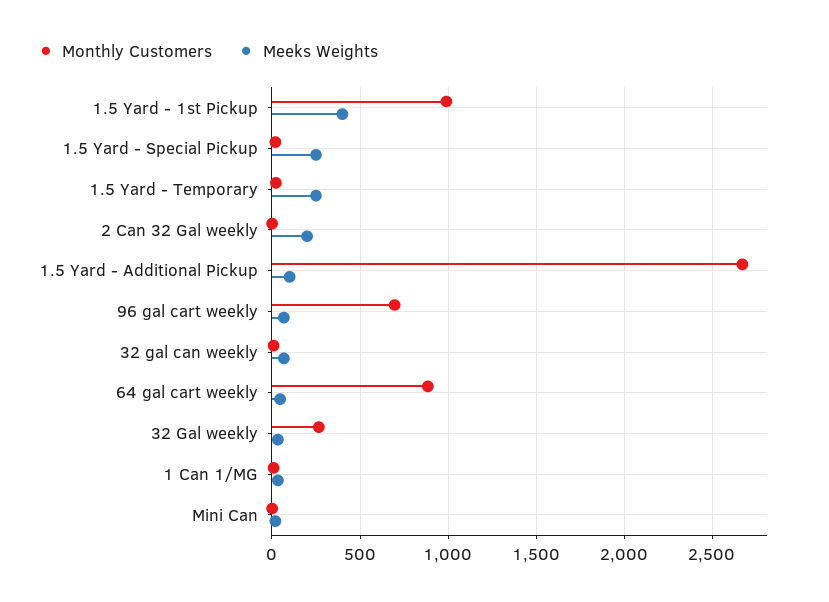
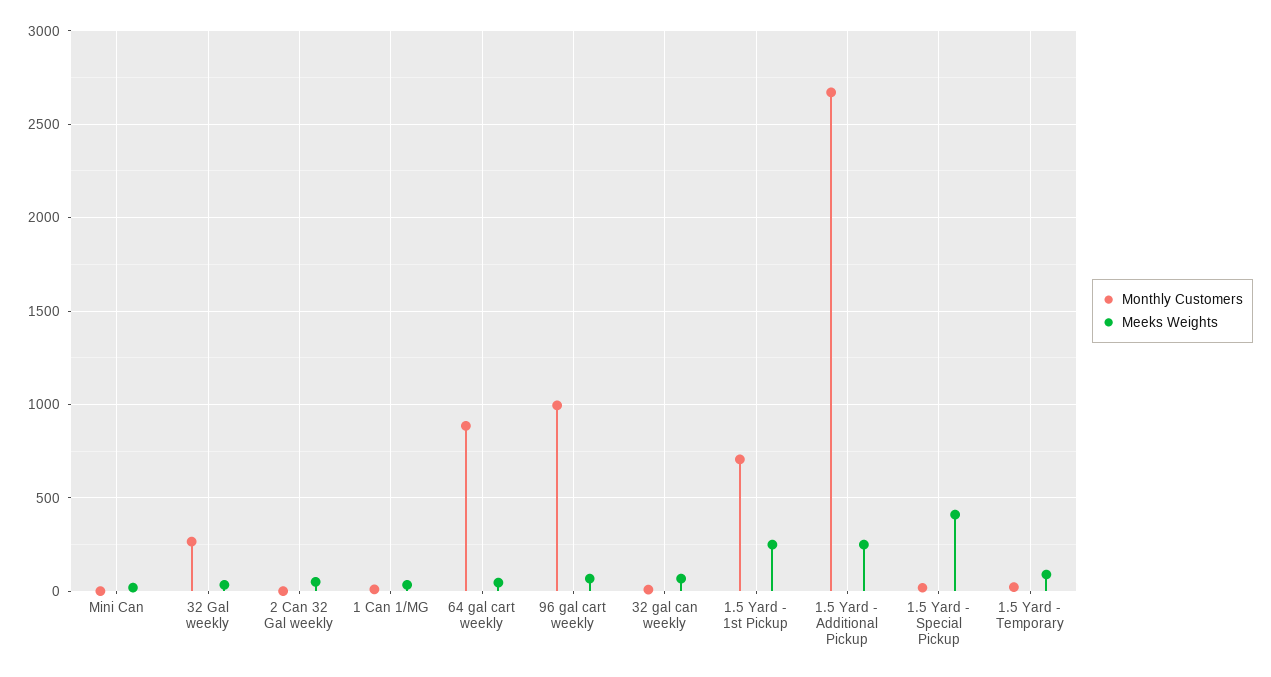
  {
    "Monthly Customers": {
-     "1.5 Yard - 1st Pickup": 1000,
+     "1.5 Yard - 1st Pickup": 700,
      "1.5 Yard - Special Pickup": 0,
      "1.5 Yard - Temporary": 0,
      "2 Can 32 Gal weekly": 0,
      "1.5 Yard - Additional Pickup": 2650,
-     "96 gal cart weekly": 700,
+     "96 gal cart weekly": 1000,
      "32 gal can weekly": 0,
      "64 gal cart weekly": 900,
      "32 Gal weekly": 250,
      "1 Can 1/MG": 0,
      "Mini Can": 0
    },
    "Meeks Weights": {
-     "1.5 Yard - 1st Pickup": 400,
+     "1.5 Yard - 1st Pickup": 250,
-     "1.5 Yard - Special Pickup": 250,
+     "1.5 Yard - Special Pickup": 400,
-     "1.5 Yard - Temporary": 250,
+     "1.5 Yard - Temporary": 100,
-     "2 Can 32 Gal weekly": 200,
+     "2 Can 32 Gal weekly": 50,
-     "1.5 Yard - Additional Pickup": 100,
+     "1.5 Yard - Additional Pickup": 250,
      "96 gal cart weekly": 50,
      "32 gal can weekly": 50,
      "64 gal cart weekly": 50,
      "32 Gal weekly": 50,
      "1 Can 1/MG": 50,
      "Mini Can": 0
    }
  }

